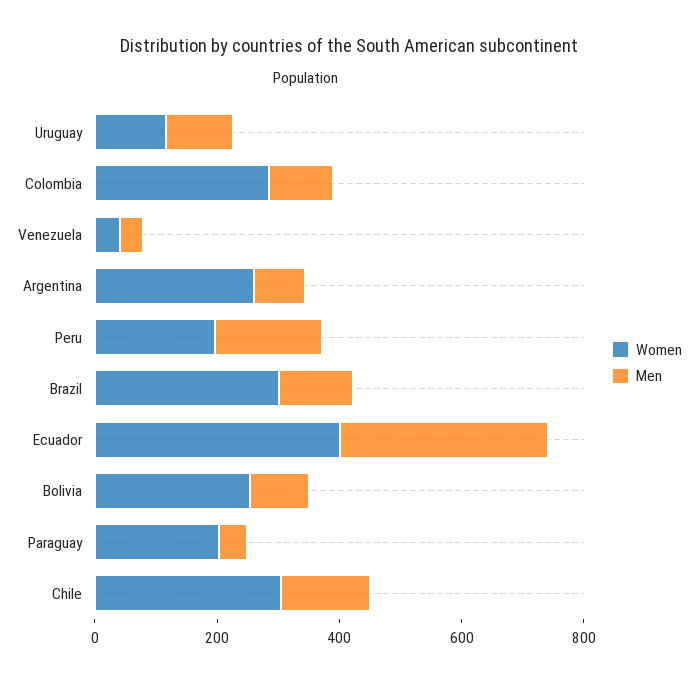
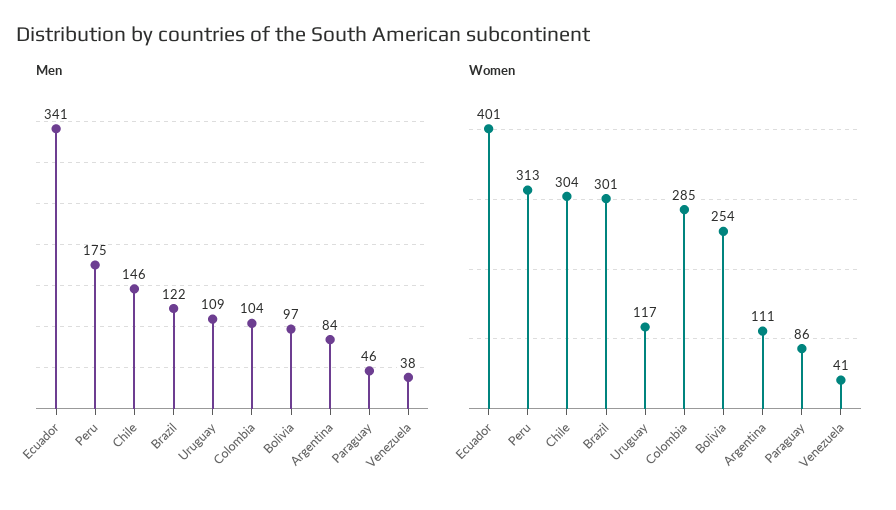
  {
    "Women": {
      "Uruguay": 117,
      "Colombia": 285,
      "Venezuela": 41,
-     "Argentina": 250,
+     "Argentina": 111,
-     "Peru": 200,
+     "Peru": 313,
      "Brazil": 301,
      "Ecuador": 401,
      "Bolivia": 254,
-     "Paraguay": 200,
+     "Paraguay": 86,
      "Chile": 304
    },
    "Men": {
      "Uruguay": 109,
      "Colombia": 104,
      "Venezuela": 38,
      "Argentina": 84,
      "Peru": 175,
      "Brazil": 122,
      "Ecuador": 341,
      "Bolivia": 97,
      "Paraguay": 46,
      "Chile": 146
    }
  }

